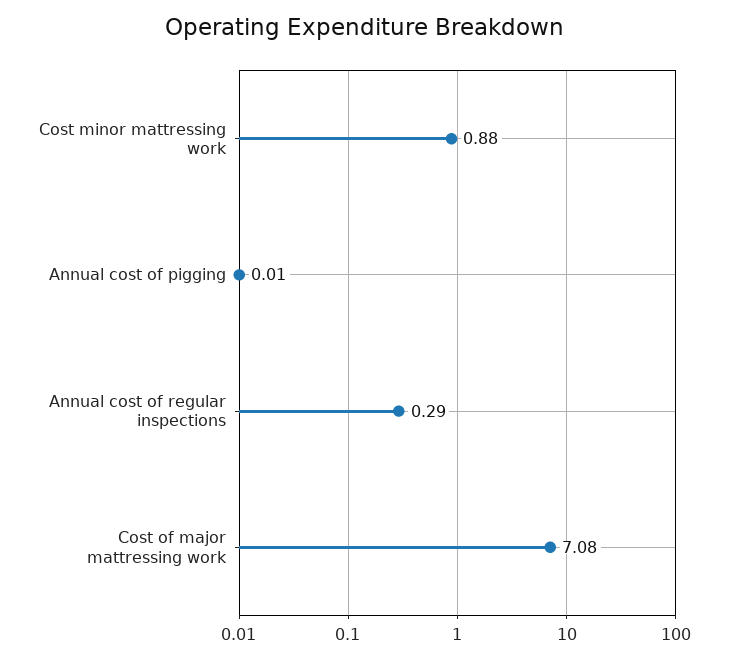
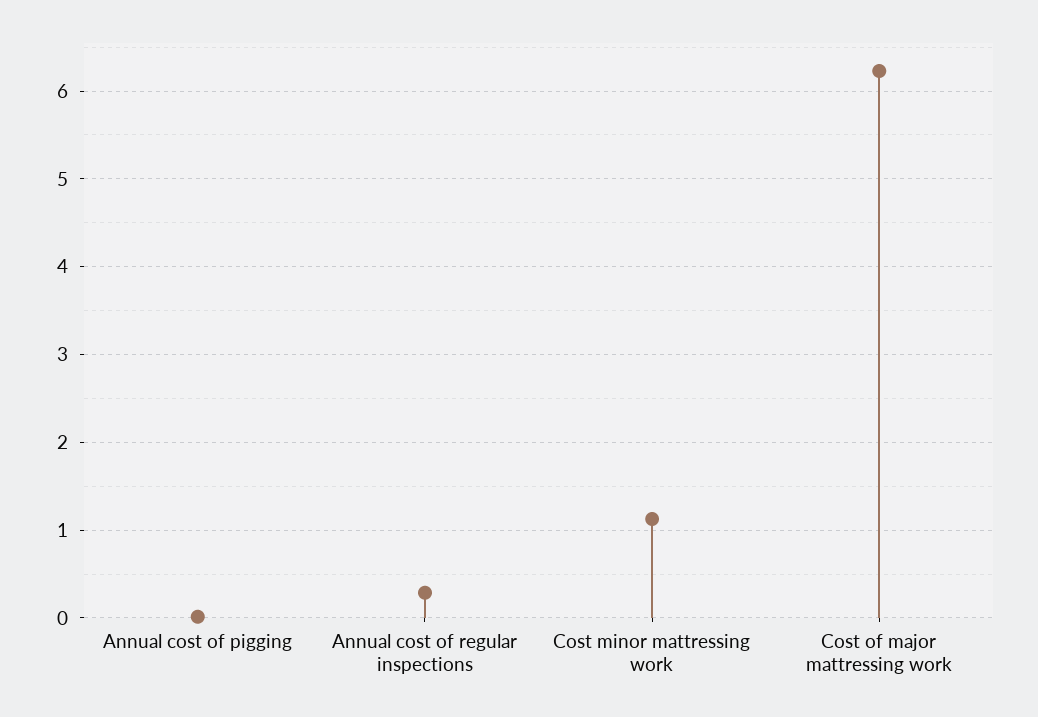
  {
-   "Cost minor mattressing work": 0.88,
+   "Cost minor mattressing work": 1.1,
    "Annual cost of pigging": 0.01,
    "Annual cost of regular inspections": 0.29,
-   "Cost of major mattressing work": 7.08
+   "Cost of major mattressing work": 6.2
  }

